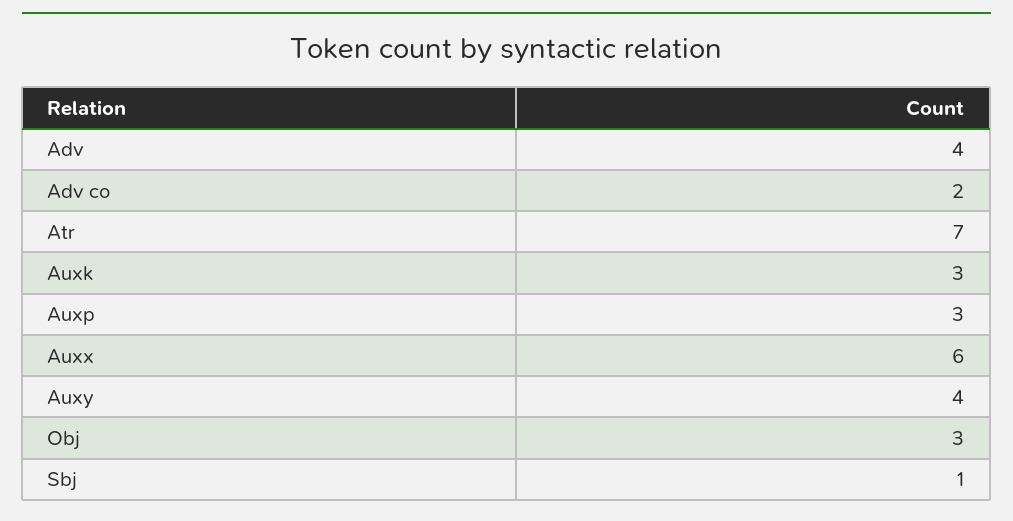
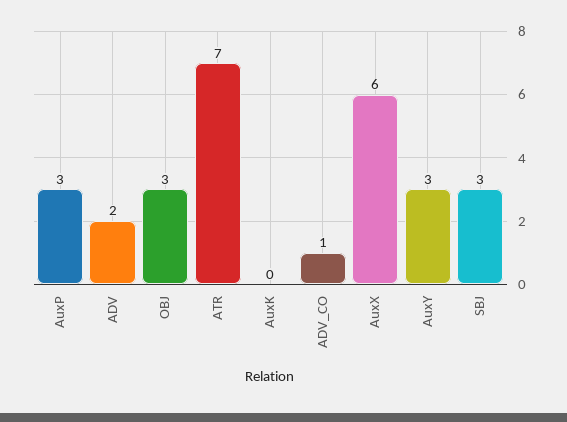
  {
-   "Adv": 4,
+   "Adv": 2,
-   "Adv co": 2,
+   "Adv co": 1,
    "Atr": 7,
-   "Auxk": 3,
+   "Auxk": 0,
    "Auxp": 3,
    "Auxx": 6,
-   "Auxy": 4,
+   "Auxy": 3,
    "Obj": 3,
-   "Sbj": 1
+   "Sbj": 3
  }

